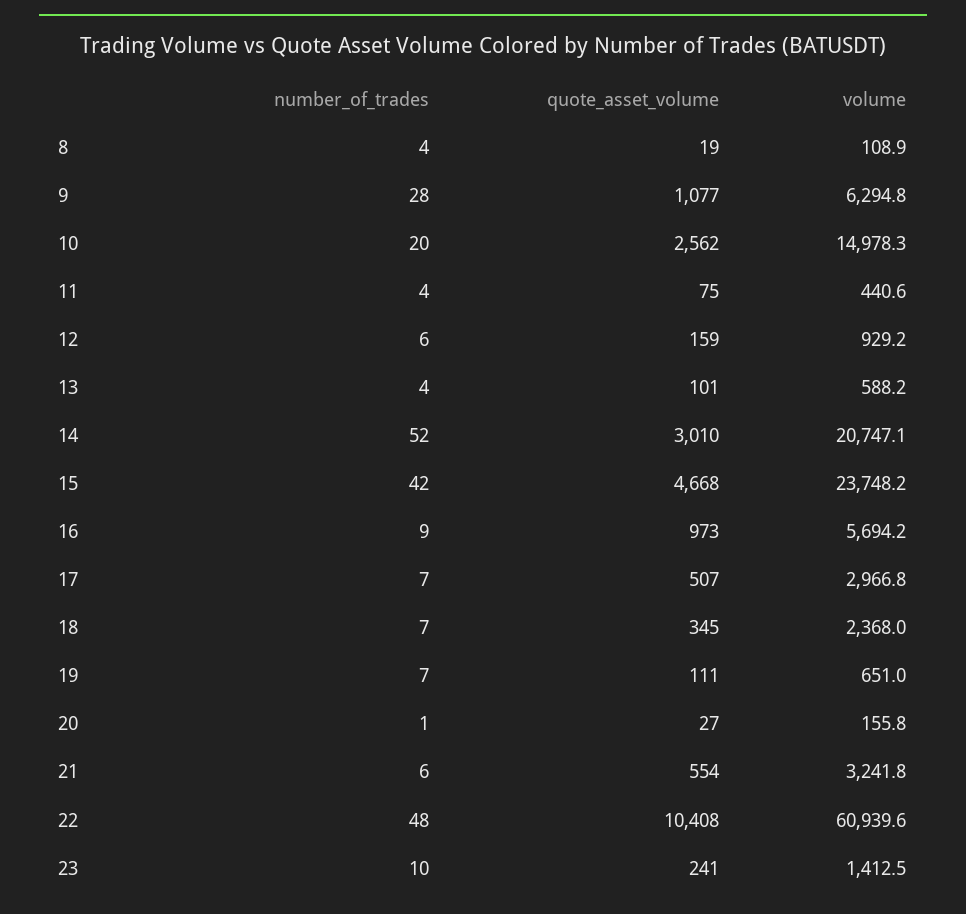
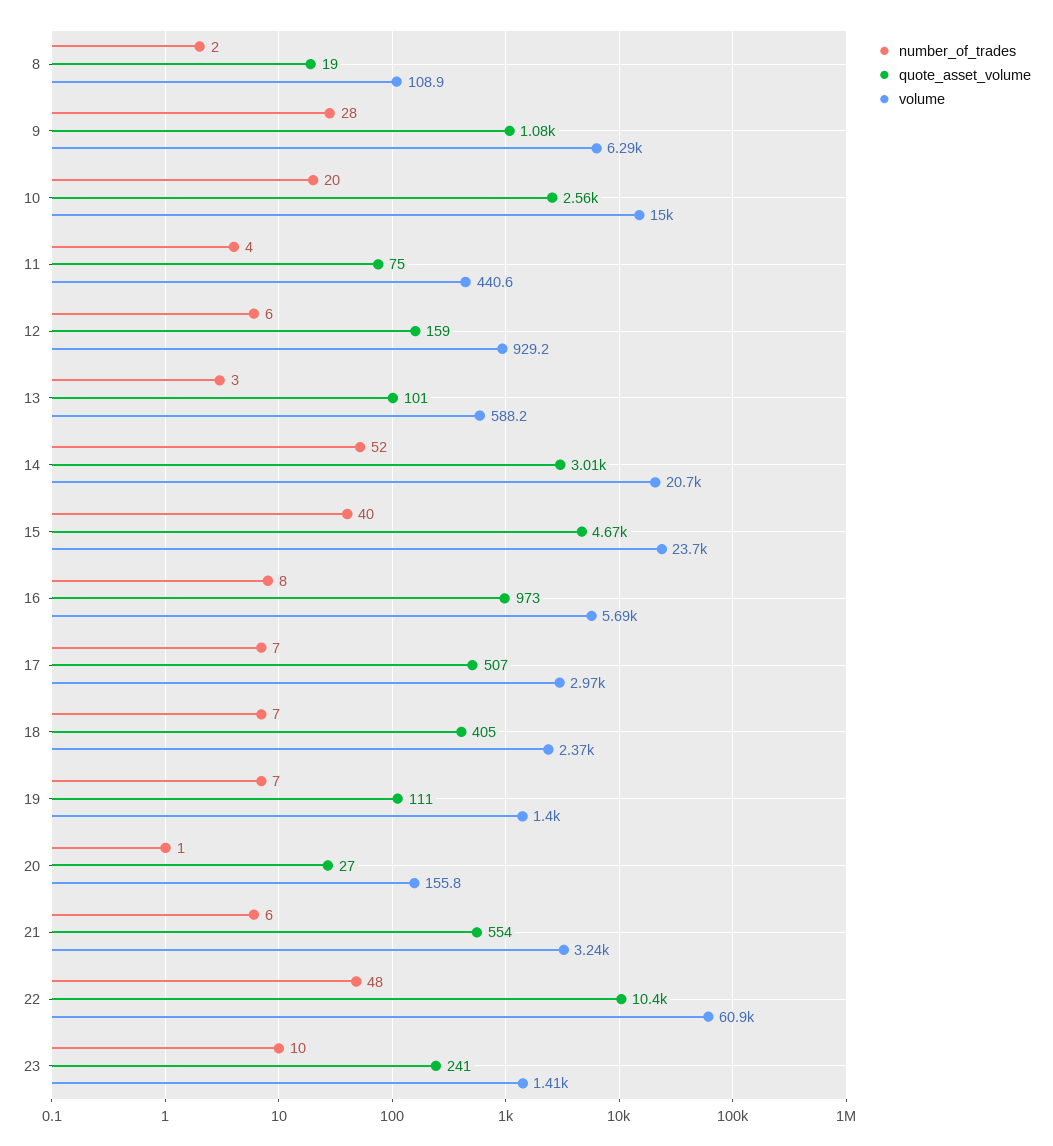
  {
    "number_of_trades": {
-     "8": 4,
+     "8": 2,
      "9": 28,
      "10": 20,
      "11": 4,
      "12": 6,
-     "13": 4,
+     "13": 3,
      "14": 52,
-     "15": 42,
+     "15": 40,
-     "16": 9,
+     "16": 8,
      "17": 7,
      "18": 7,
      "19": 7,
      "20": 1,
      "21": 6,
      "22": 48,
      "23": 10
    },
    "quote_asset_volume": {
      "8": 19,
      "9": 1077,
      "10": 2562,
      "11": 75,
      "12": 159,
      "13": 101,
      "14": 3010,
      "15": 4668,
      "16": 973,
      "17": 507,
-     "18": 345,
+     "18": 405,
      "19": 111,
      "20": 27,
      "21": 554,
      "22": 10408,
      "23": 241
    },
    "volume": {
      "8": 108.9,
      "9": 6294.8,
      "10": 14978.3,
      "11": 440.6,
      "12": 929.2,
      "13": 588.2,
      "14": 20747.1,
      "15": 23748.2,
      "16": 5694.2,
      "17": 2966.8,
      "18": 2368,
-     "19": 651,
+     "19": 1400,
      "20": 155.8,
      "21": 3241.8,
      "22": 60939.6,
      "23": 1412.5
    }
  }

